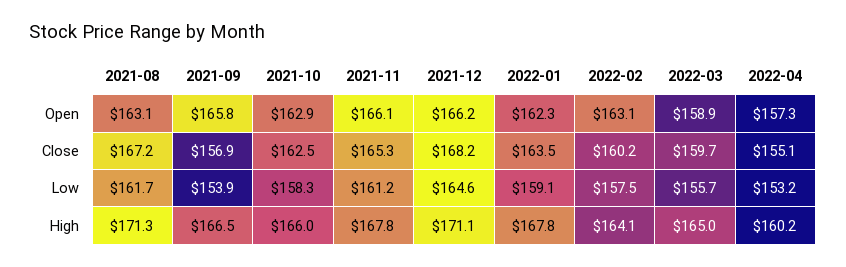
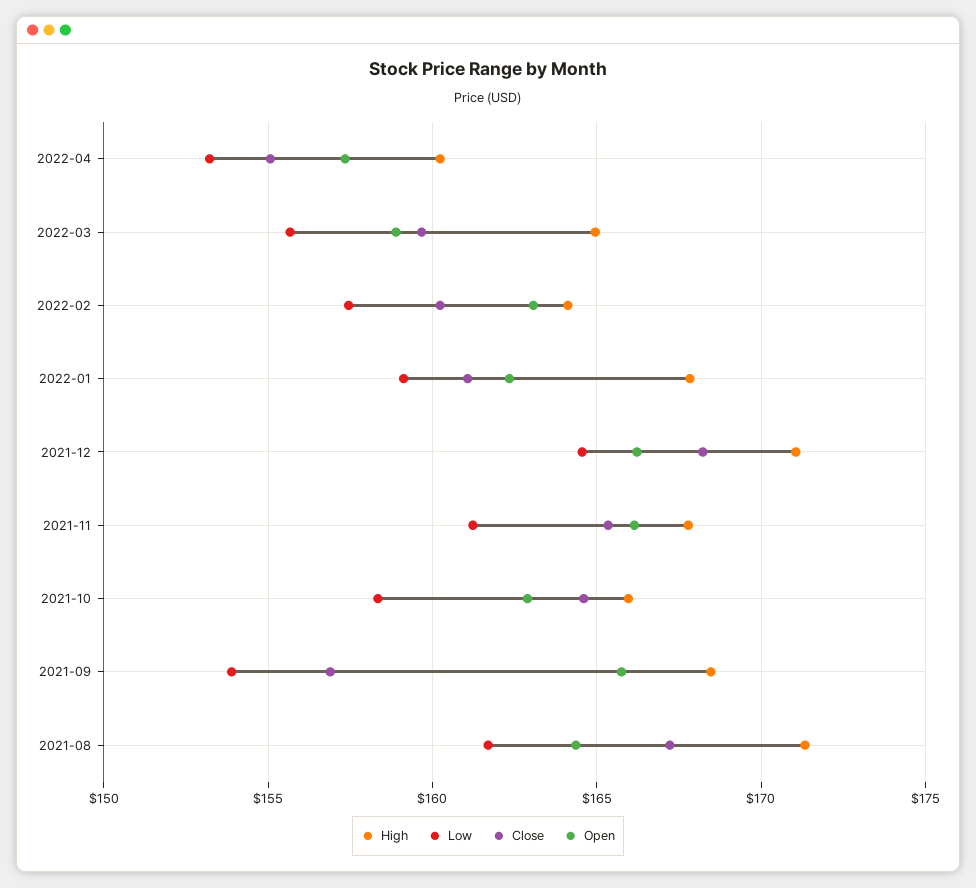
  {
    "Open": {
-     "2021-08": 163.1,
+     "2021-08": 164.5,
      "2021-09": 165.8,
      "2021-10": 162.9,
      "2021-11": 166.1,
      "2021-12": 166.2,
      "2022-01": 162.3,
      "2022-02": 163.1,
      "2022-03": 158.9,
      "2022-04": 157.3
    },
    "Close": {
      "2021-08": 167.2,
      "2021-09": 156.9,
-     "2021-10": 162.5,
+     "2021-10": 164.5,
      "2021-11": 165.3,
      "2021-12": 168.2,
-     "2022-01": 163.5,
+     "2022-01": 161,
      "2022-02": 160.2,
      "2022-03": 159.7,
      "2022-04": 155.1
    },
    "Low": {
      "2021-08": 161.7,
      "2021-09": 153.9,
      "2021-10": 158.3,
      "2021-11": 161.2,
      "2021-12": 164.6,
      "2022-01": 159.1,
      "2022-02": 157.5,
      "2022-03": 155.7,
      "2022-04": 153.2
    },
    "High": {
      "2021-08": 171.3,
-     "2021-09": 166.5,
+     "2021-09": 168.5,
      "2021-10": 166,
      "2021-11": 167.8,
      "2021-12": 171.1,
      "2022-01": 167.8,
      "2022-02": 164.1,
      "2022-03": 165,
      "2022-04": 160.2
    }
  }

